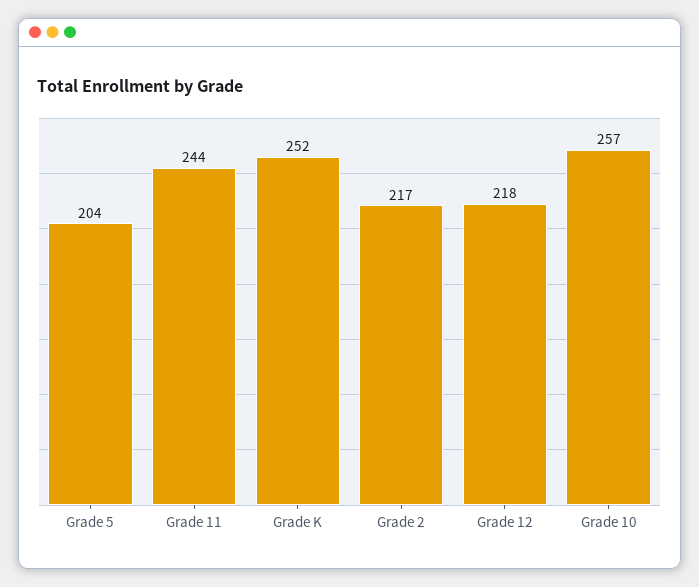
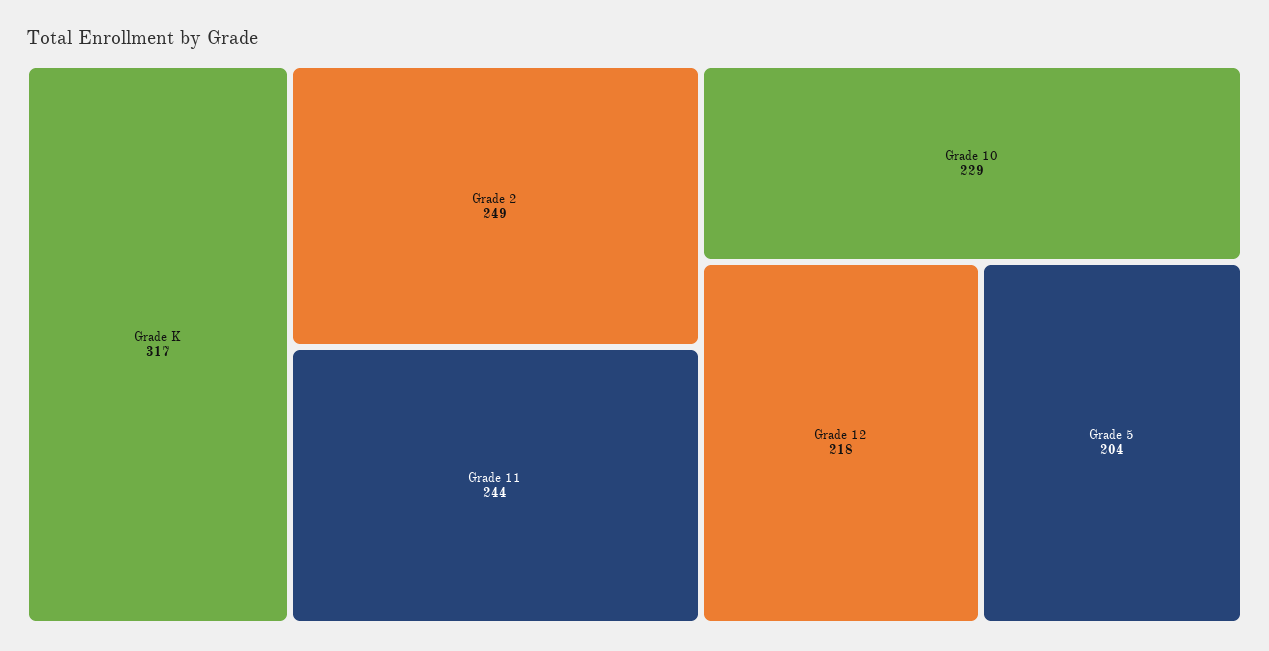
  {
    "Grade 5": 204,
    "Grade 11": 244,
-   "Grade K": 252,
+   "Grade K": 317,
-   "Grade 2": 217,
+   "Grade 2": 249,
    "Grade 12": 218,
-   "Grade 10": 257
+   "Grade 10": 229
  }

